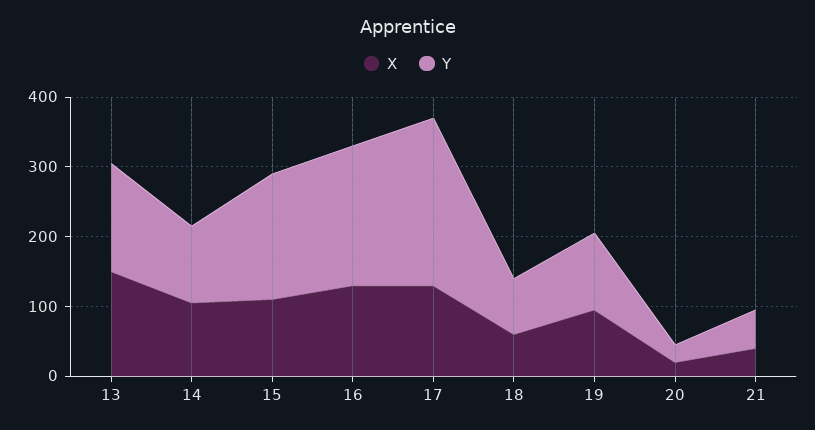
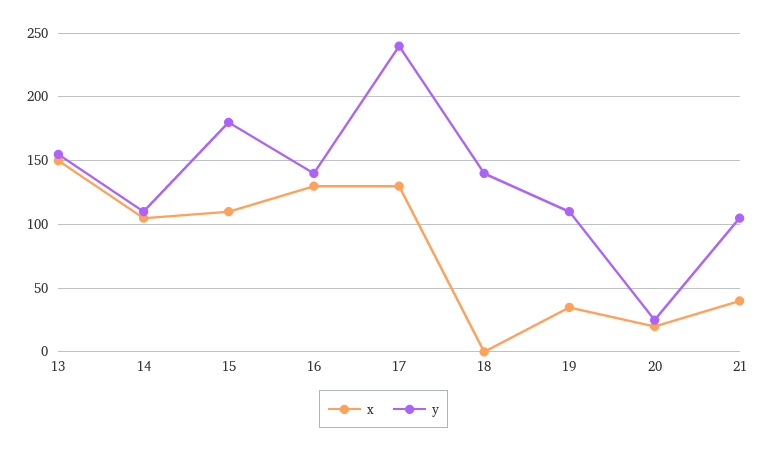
  {
    "X": {
      "13": 150,
      "14": 105,
      "15": 110,
      "16": 130,
      "17": 130,
-     "18": 60,
+     "18": 0,
-     "19": 100,
+     "19": 35,
      "20": 20,
      "21": 40
    },
    "Y": {
      "13": 155,
      "14": 110,
      "15": 180,
-     "16": 200,
+     "16": 140,
      "17": 240,
-     "18": 80,
+     "18": 140,
      "19": 110,
      "20": 25,
-     "21": 60
+     "21": 105
    }
  }

